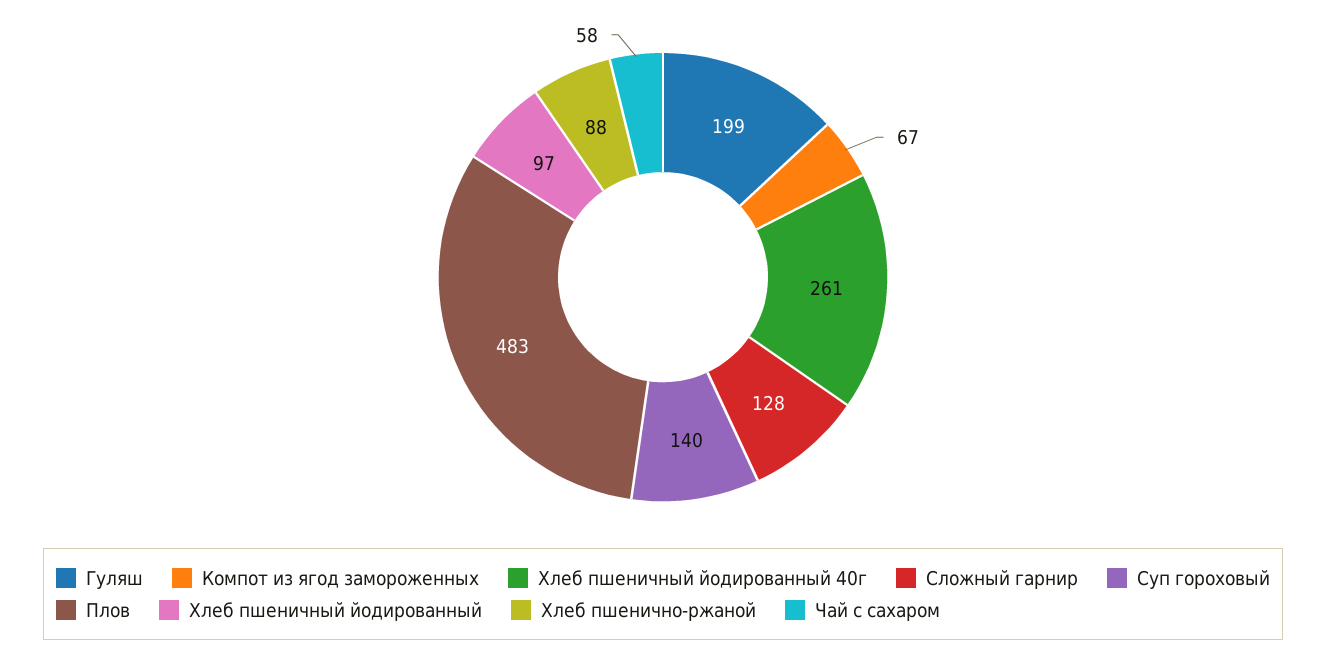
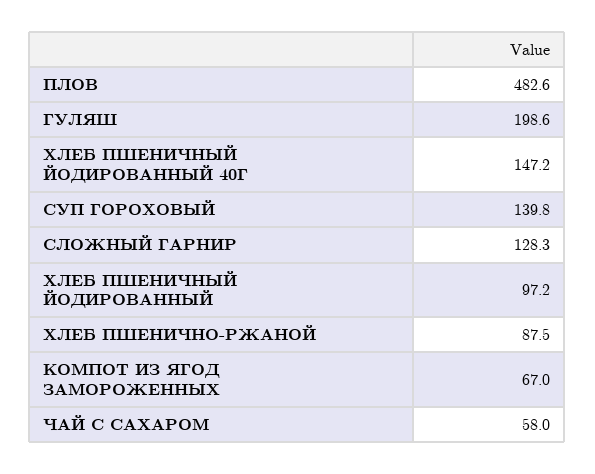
  {
    "Гуляш": 198.6,
    "Компот из ягод замороженных": 67,
-   "Хлеб пшеничный йодированный 40г": 261,
+   "Хлеб пшеничный йодированный 40г": 147.2,
    "Сложный гарнир": 128.3,
    "Суп гороховый": 139.8,
    "Плов": 482.6,
    "Хлеб пшеничный йодированный": 97.2,
    "Хлеб пшенично-ржаной": 87.5,
    "Чай с сахаром": 58
  }

